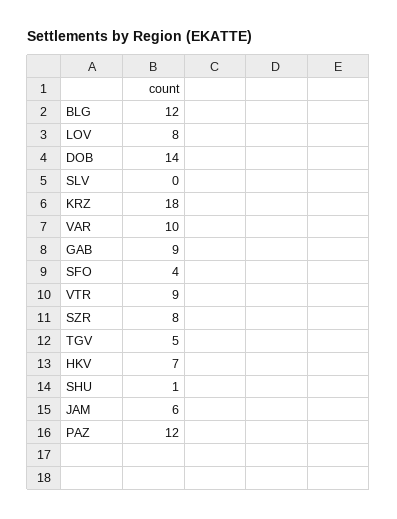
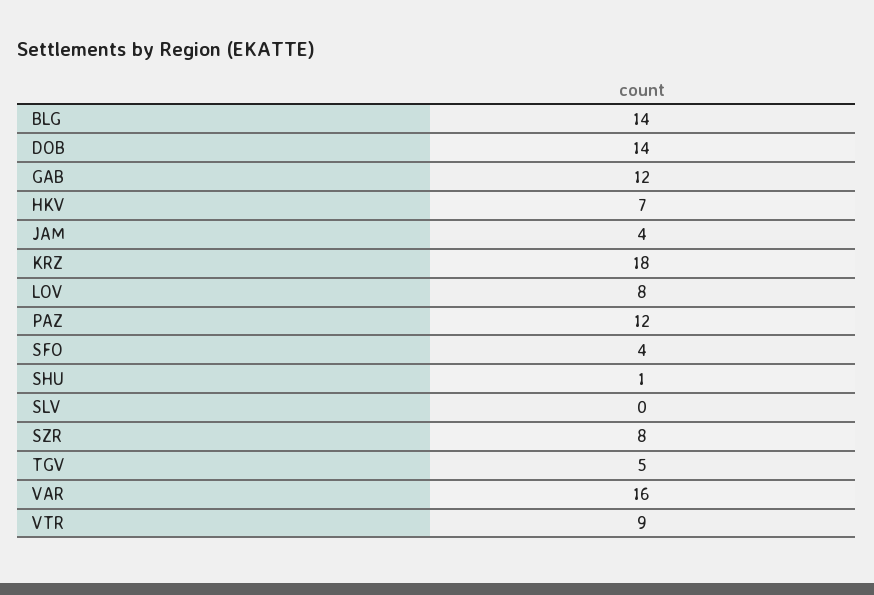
  {
-   "BLG": 12,
+   "BLG": 14,
    "LOV": 8,
    "DOB": 14,
    "SLV": 0,
    "KRZ": 18,
-   "VAR": 10,
+   "VAR": 16,
-   "GAB": 9,
+   "GAB": 12,
    "SFO": 4,
    "VTR": 9,
    "SZR": 8,
    "TGV": 5,
    "HKV": 7,
    "SHU": 1,
-   "JAM": 6,
+   "JAM": 4,
    "PAZ": 12
  }

